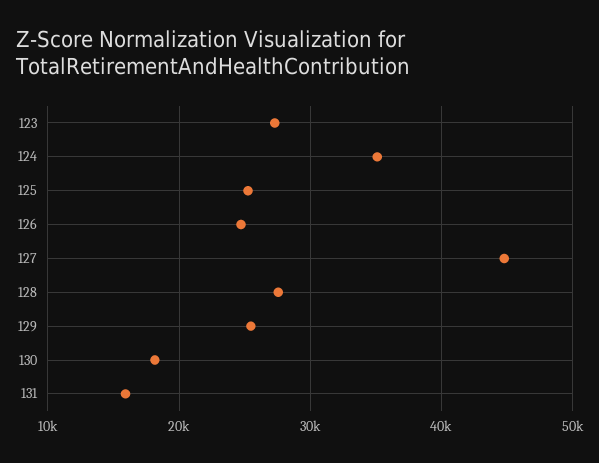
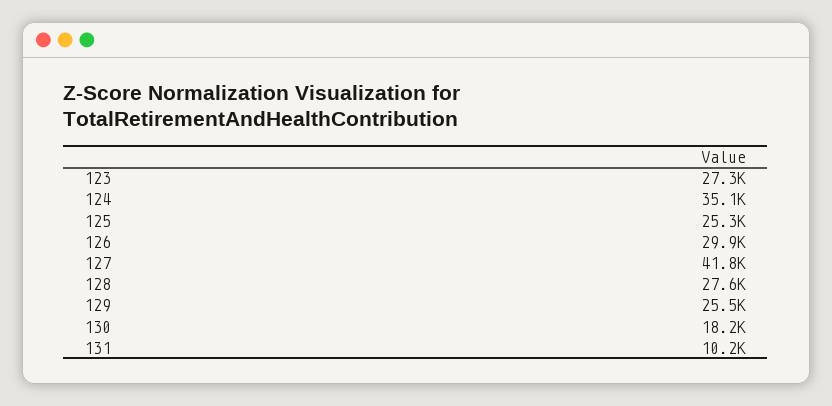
  {
    "123": 27300,
    "124": 35100,
    "125": 25300,
-   "126": 25000,
+   "126": 29900,
-   "127": 45000,
+   "127": 41800,
    "128": 27600,
    "129": 25500,
    "130": 18200,
-   "131": 16000
+   "131": 10200
  }

